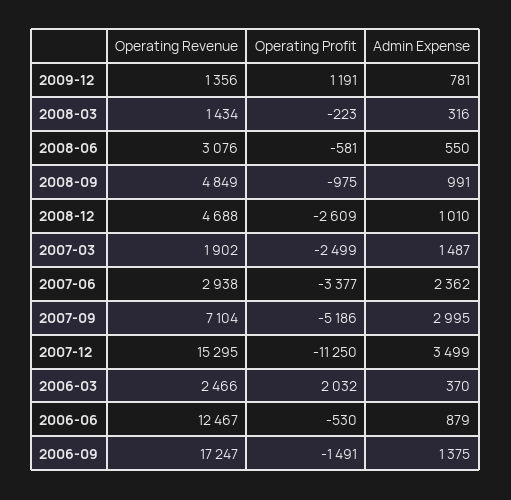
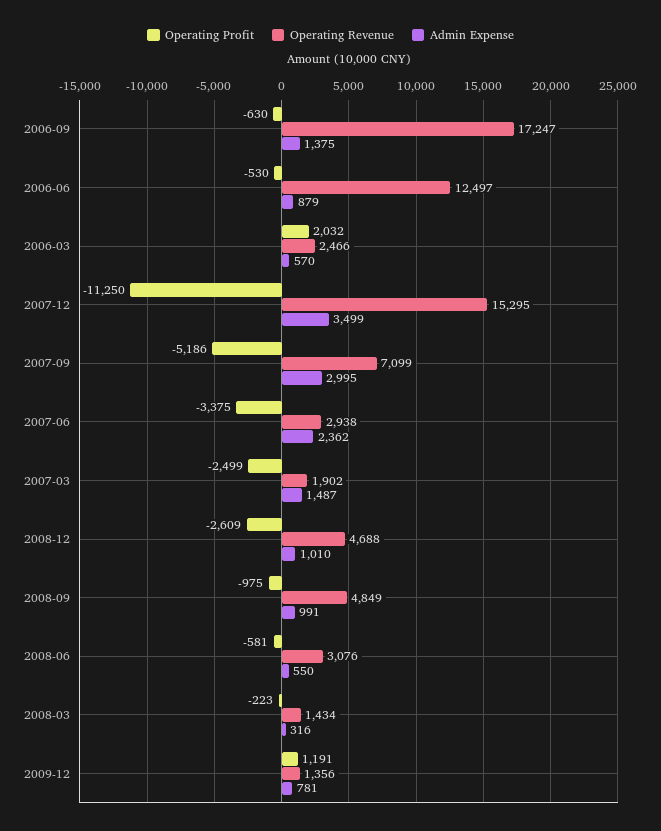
  {
    "Operating Revenue": {
      "2009-12": 1356,
      "2008-03": 1434,
      "2008-06": 3076,
      "2008-09": 4849,
      "2008-12": 4688,
      "2007-03": 1902,
      "2007-06": 2938,
-     "2007-09": 7104,
+     "2007-09": 7099,
      "2007-12": 15295,
      "2006-03": 2466,
-     "2006-06": 12467,
+     "2006-06": 12497,
      "2006-09": 17247
    },
    "Operating Profit": {
      "2009-12": 1191,
      "2008-03": -223,
      "2008-06": -581,
      "2008-09": -975,
      "2008-12": -2609,
      "2007-03": -2499,
-     "2007-06": -3377,
+     "2007-06": -3375,
      "2007-09": -5186,
      "2007-12": -11250,
      "2006-03": 2032,
      "2006-06": -530,
-     "2006-09": -1491
+     "2006-09": -630
    },
    "Admin Expense": {
      "2009-12": 781,
      "2008-03": 316,
      "2008-06": 550,
      "2008-09": 991,
      "2008-12": 1010,
      "2007-03": 1487,
      "2007-06": 2362,
      "2007-09": 2995,
      "2007-12": 3499,
-     "2006-03": 370,
+     "2006-03": 570,
      "2006-06": 879,
      "2006-09": 1375
    }
  }

